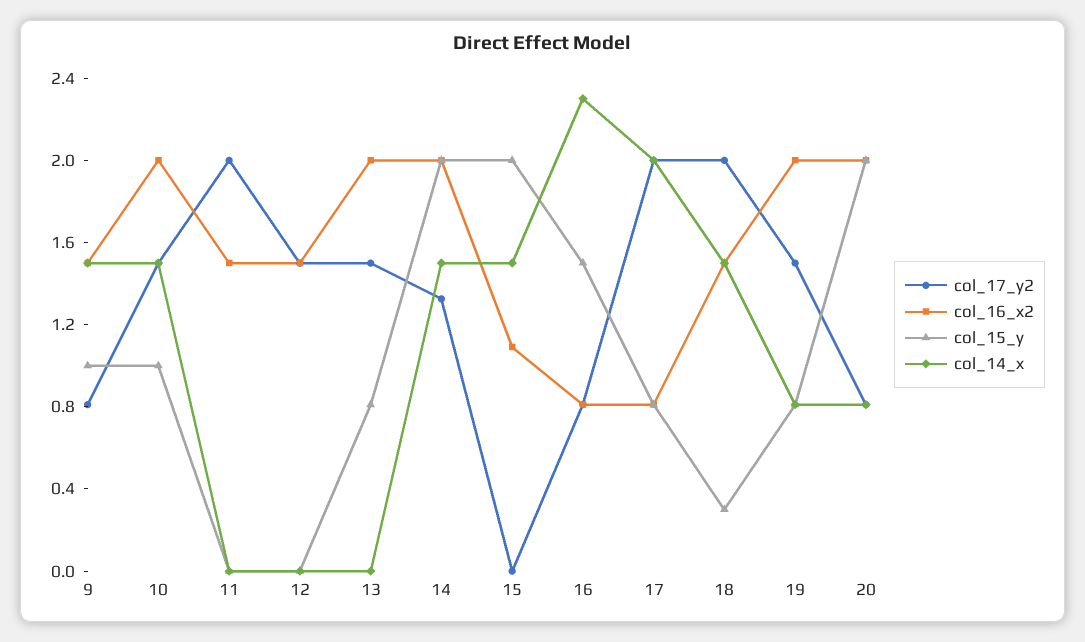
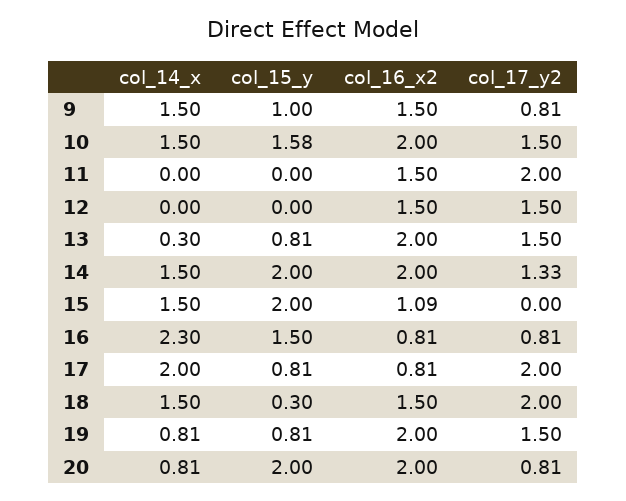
  {
    "col_17_y2": {
      "9": 0.81,
      "10": 1.5,
      "11": 2,
      "12": 1.5,
      "13": 1.5,
      "14": 1.33,
      "15": 0,
      "16": 0.81,
      "17": 2,
      "18": 2,
      "19": 1.5,
      "20": 0.81
    },
    "col_16_x2": {
      "9": 1.5,
      "10": 2,
      "11": 1.5,
      "12": 1.5,
      "13": 2,
      "14": 2,
      "15": 1.09,
      "16": 0.81,
      "17": 0.81,
      "18": 1.5,
      "19": 2,
      "20": 2
    },
    "col_15_y": {
      "9": 1,
-     "10": 1,
+     "10": 1.58,
      "11": 0,
      "12": 0,
      "13": 0.81,
      "14": 2,
      "15": 2,
      "16": 1.5,
      "17": 0.81,
      "18": 0.3,
      "19": 0.81,
      "20": 2
    },
    "col_14_x": {
      "9": 1.5,
      "10": 1.5,
      "11": 0,
      "12": 0,
-     "13": 0,
+     "13": 0.3,
      "14": 1.5,
      "15": 1.5,
      "16": 2.3,
      "17": 2,
      "18": 1.5,
      "19": 0.81,
      "20": 0.81
    }
  }

